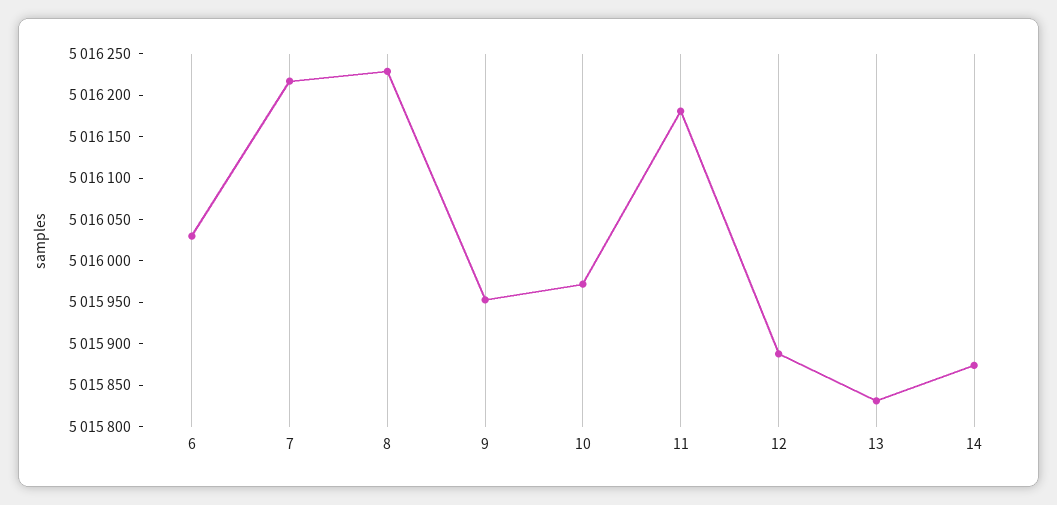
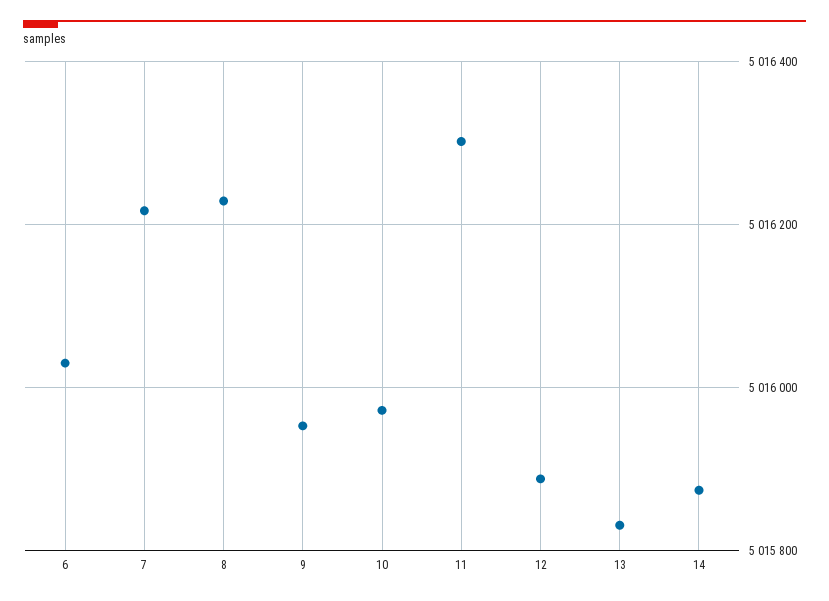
  {
    "6": 5016030,
    "7": 5016220,
    "8": 5016230,
    "9": 5015950,
    "10": 5015970,
-   "11": 5016180,
+   "11": 5016300,
    "12": 5015890,
    "13": 5015830,
    "14": 5015870
  }

